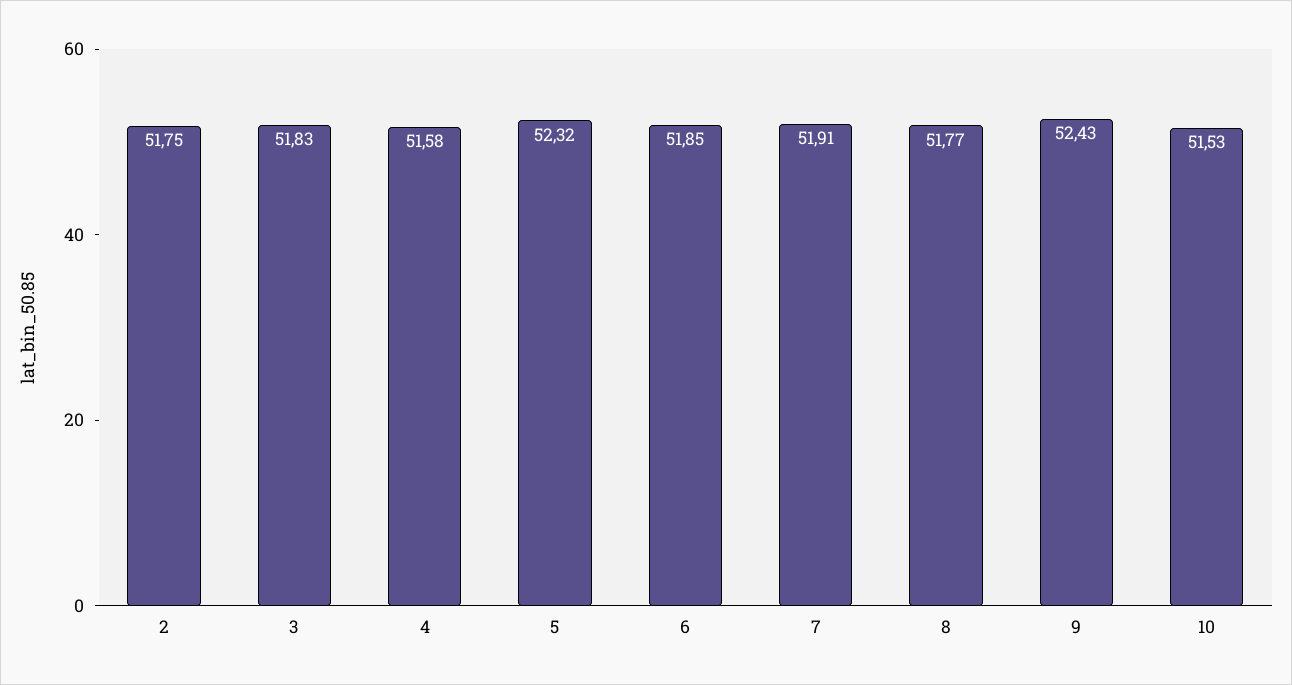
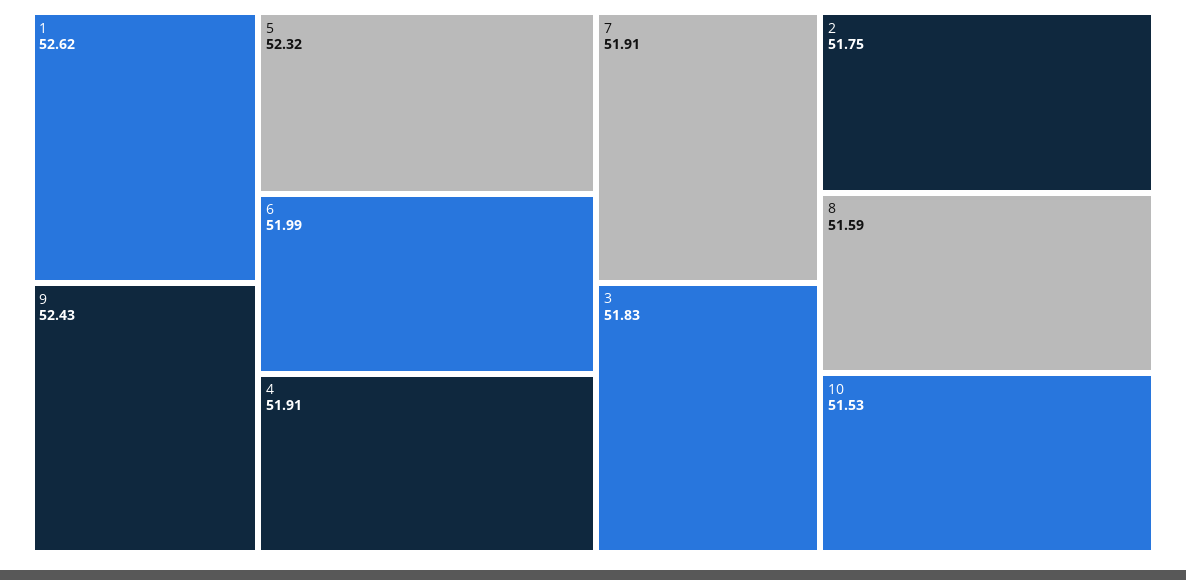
  {
    "2": 51.75,
    "3": 51.83,
-   "4": 51.58,
+   "4": 51.91,
    "5": 52.32,
-   "6": 51.85,
+   "6": 51.99,
    "7": 51.91,
-   "8": 51.77,
+   "8": 51.59,
    "9": 52.43,
-   "10": 51.53
+   "10": 51.53,
+   "1": 52.62
  }

